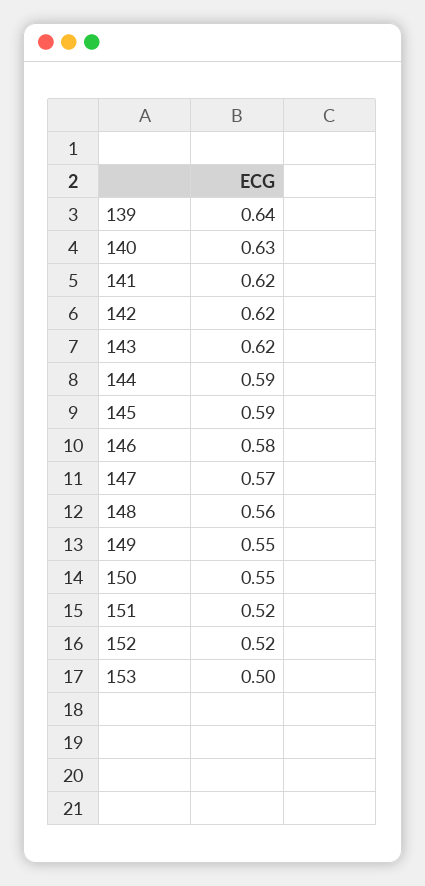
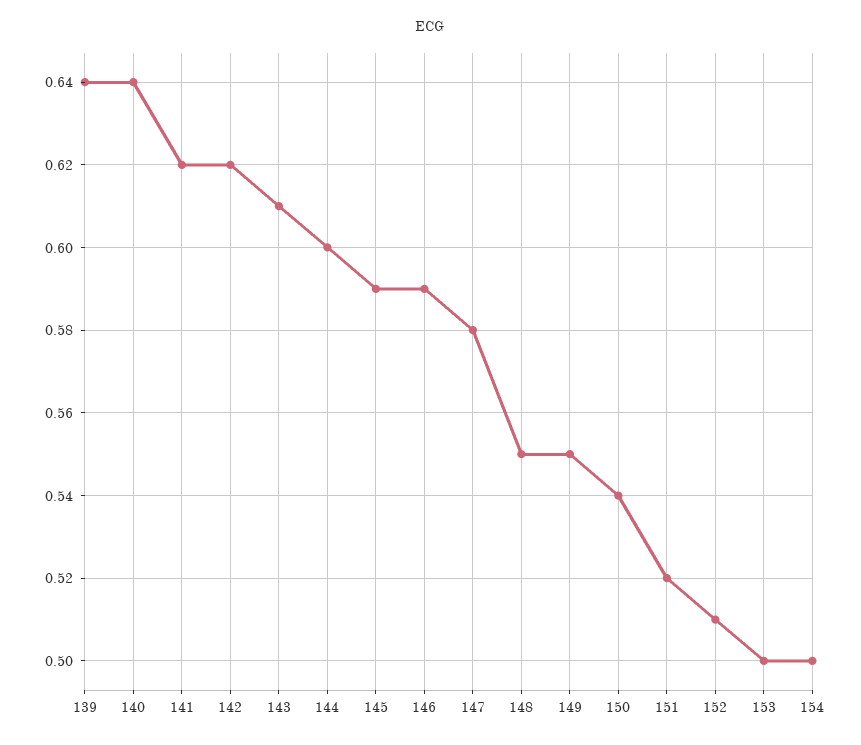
  {
    "139": 0.64,
-   "140": 0.63,
+   "140": 0.64,
    "141": 0.62,
    "142": 0.62,
-   "143": 0.62,
+   "143": 0.61,
-   "144": 0.59,
+   "144": 0.6,
    "145": 0.59,
-   "146": 0.58,
+   "146": 0.59,
-   "147": 0.57,
+   "147": 0.58,
-   "148": 0.56,
+   "148": 0.55,
    "149": 0.55,
-   "150": 0.55,
+   "150": 0.54,
    "151": 0.52,
-   "152": 0.52,
+   "152": 0.51,
-   "153": 0.5
+   "153": 0.5,
+   "154": 0.5
  }

